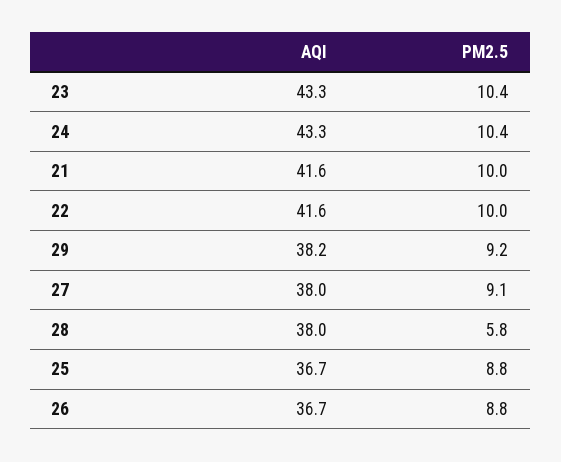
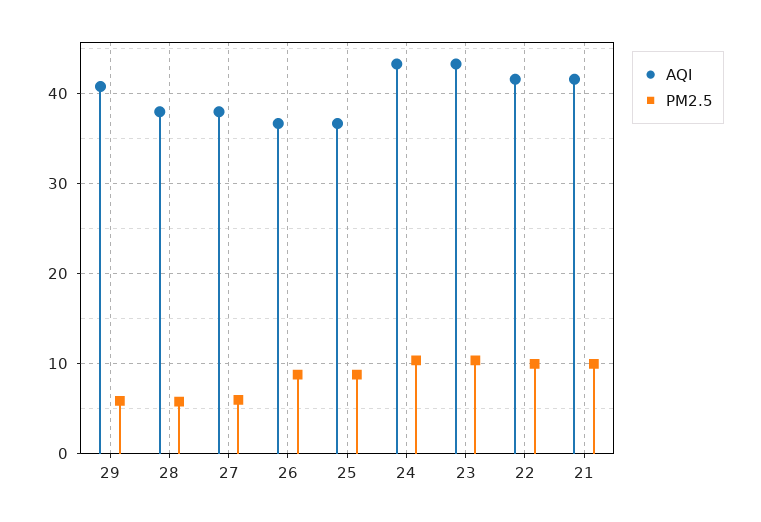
  {
    "AQI": {
      "23": 43.3,
      "24": 43.3,
      "21": 41.6,
      "22": 41.6,
-     "29": 38.2,
+     "29": 41,
      "27": 38,
      "28": 38,
      "25": 36.7,
      "26": 36.7
    },
    "PM2.5": {
      "23": 10.4,
      "24": 10.4,
      "21": 10,
      "22": 10,
-     "29": 9.2,
+     "29": 6,
-     "27": 9.1,
+     "27": 6,
      "28": 5.8,
      "25": 8.8,
      "26": 8.8
    }
  }

